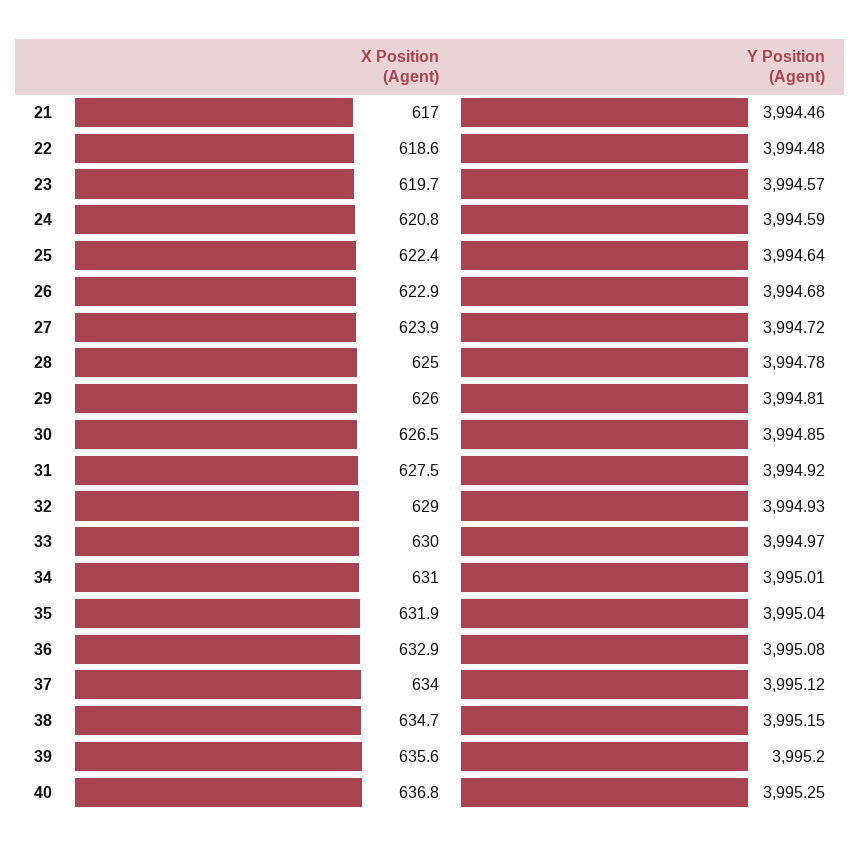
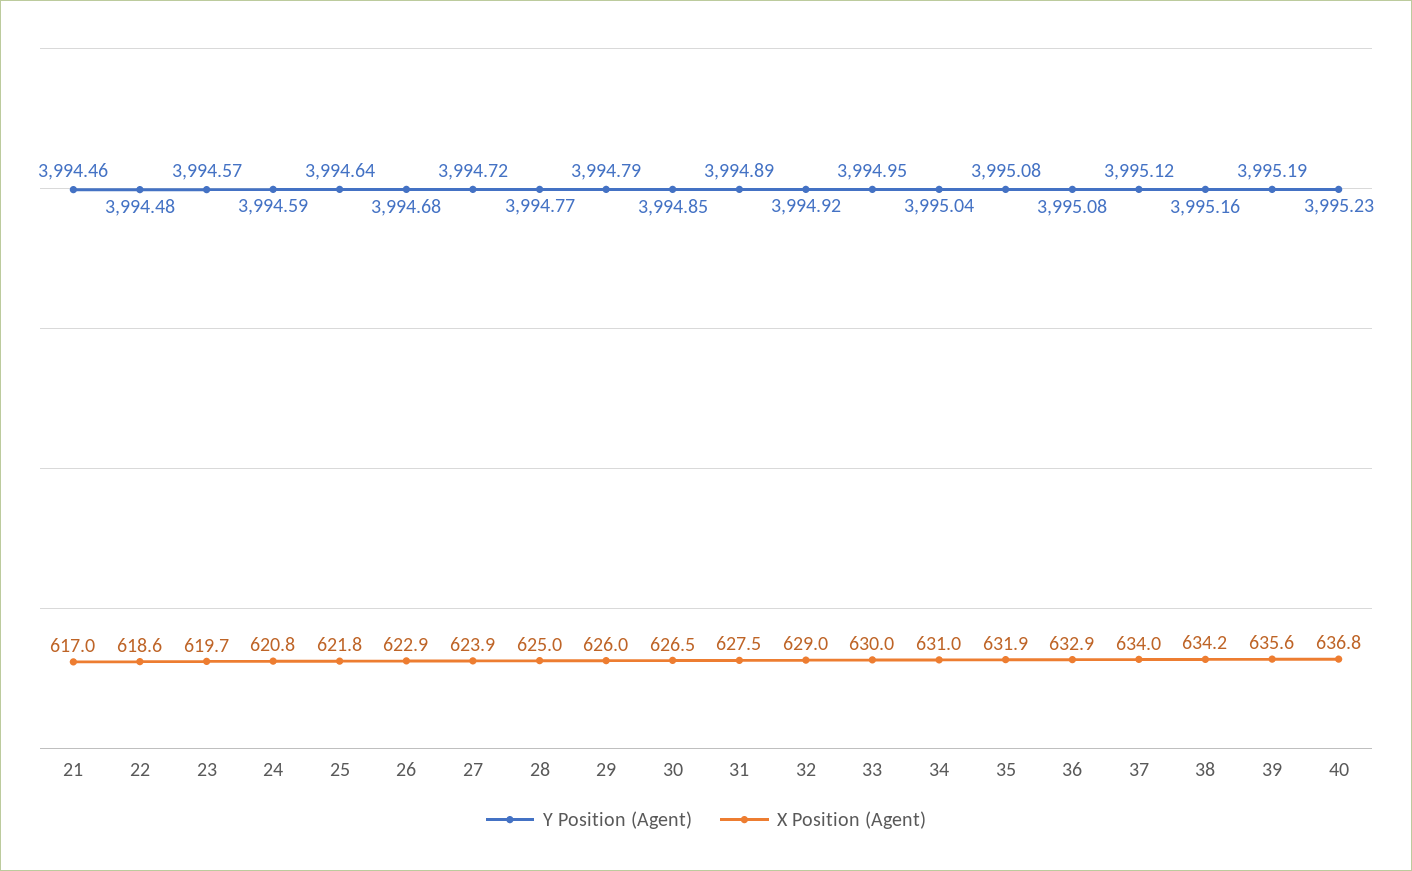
  {
    "X Position (Agent)": {
      "21": 617,
      "22": 618.6,
      "23": 619.7,
      "24": 620.8,
-     "25": 622.4,
+     "25": 621.8,
      "26": 622.9,
      "27": 623.9,
      "28": 625,
      "29": 626,
      "30": 626.5,
      "31": 627.5,
      "32": 629,
      "33": 630,
      "34": 631,
      "35": 631.9,
      "36": 632.9,
      "37": 634,
-     "38": 634.7,
+     "38": 634.2,
      "39": 635.6,
      "40": 636.8
    },
    "Y Position (Agent)": {
      "21": 3994.46,
      "22": 3994.48,
      "23": 3994.57,
      "24": 3994.59,
      "25": 3994.64,
      "26": 3994.68,
      "27": 3994.72,
-     "28": 3994.78,
+     "28": 3994.77,
-     "29": 3994.81,
+     "29": 3994.79,
      "30": 3994.85,
-     "31": 3994.92,
+     "31": 3994.89,
-     "32": 3994.93,
+     "32": 3994.92,
-     "33": 3994.97,
+     "33": 3994.95,
-     "34": 3995.01,
+     "34": 3995.04,
-     "35": 3995.04,
+     "35": 3995.08,
      "36": 3995.08,
      "37": 3995.12,
-     "38": 3995.15,
+     "38": 3995.16,
-     "39": 3995.2,
+     "39": 3995.19,
-     "40": 3995.25
+     "40": 3995.23
    }
  }

